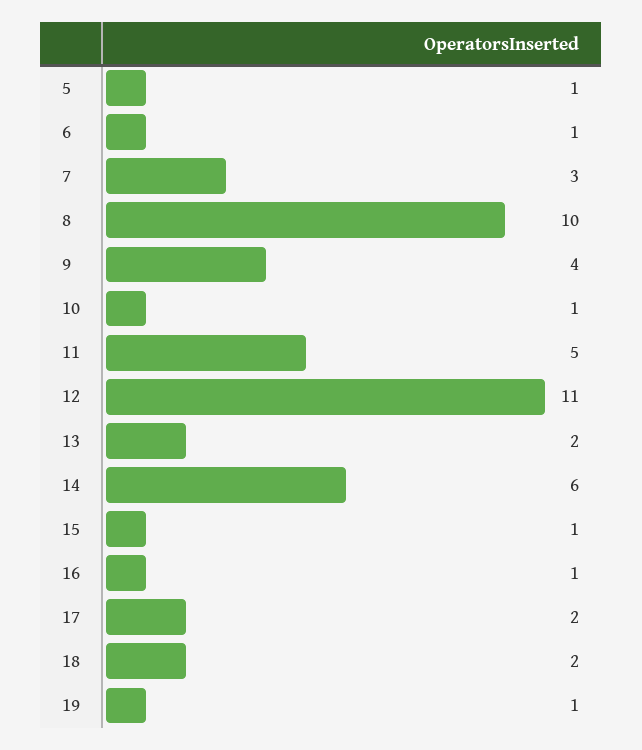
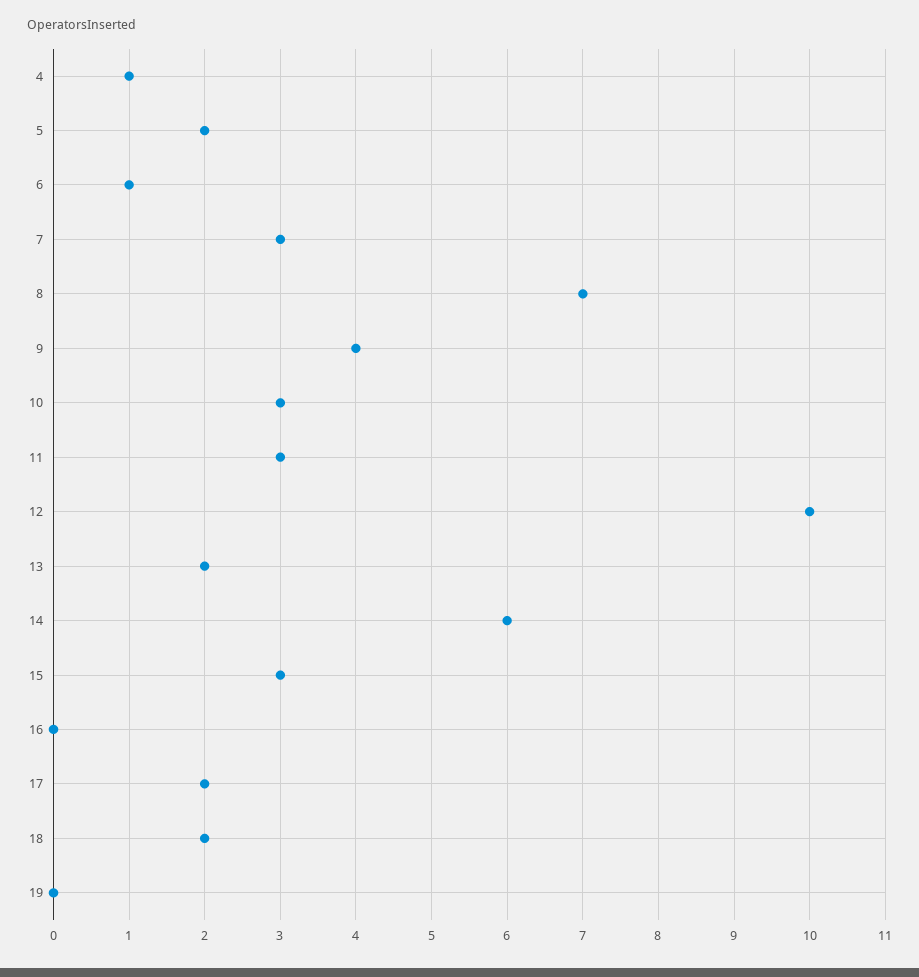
  {
-   "5": 1,
+   "5": 2,
    "6": 1,
    "7": 3,
-   "8": 10,
+   "8": 7,
    "9": 4,
-   "10": 1,
+   "10": 3,
-   "11": 5,
+   "11": 3,
-   "12": 11,
+   "12": 10,
    "13": 2,
    "14": 6,
-   "15": 1,
+   "15": 3,
-   "16": 1,
+   "16": 0,
    "17": 2,
    "18": 2,
-   "19": 1
+   "19": 0,
+   "4": 1
  }

